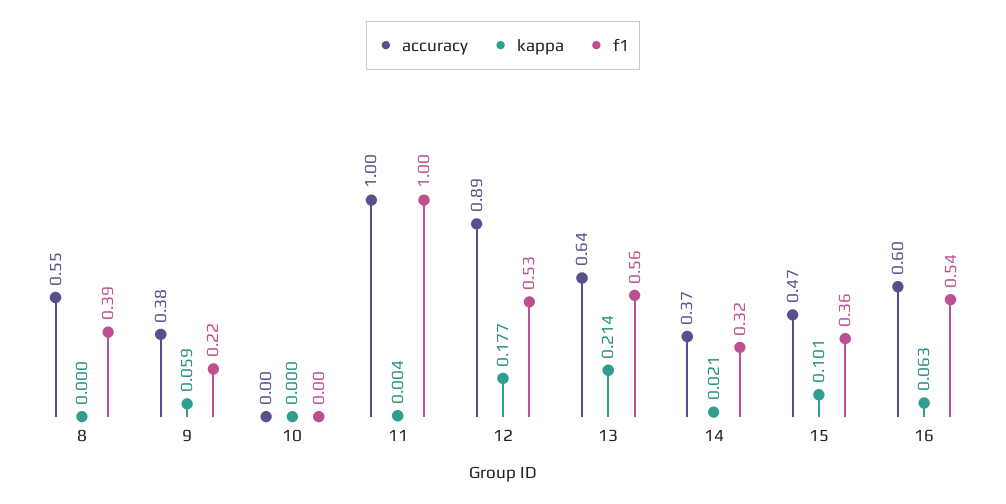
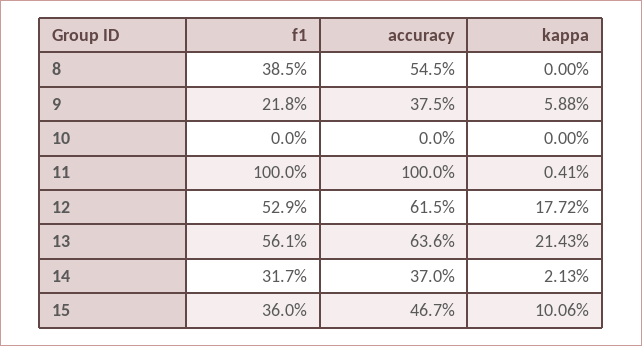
  {
    "accuracy": {
      "8": 0.545,
      "9": 0.375,
      "10": 0,
      "11": 1,
-     "12": 0.89,
+     "12": 0.615,
      "13": 0.636,
      "14": 0.37,
-     "15": 0.467,
+     "15": 0.467
-     "16": 0.6
    },
    "kappa": {
      "8": 0,
      "9": 0.0588,
      "10": 0,
      "11": 0.0041,
      "12": 0.1772,
      "13": 0.2143,
      "14": 0.0213,
-     "15": 0.1006,
+     "15": 0.1006
-     "16": 0.063
    },
    "f1": {
      "8": 0.385,
      "9": 0.218,
      "10": 0,
      "11": 1,
      "12": 0.529,
      "13": 0.561,
      "14": 0.317,
-     "15": 0.36,
+     "15": 0.36
-     "16": 0.54
    }
  }

